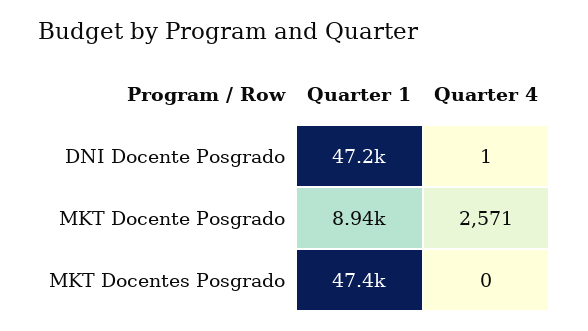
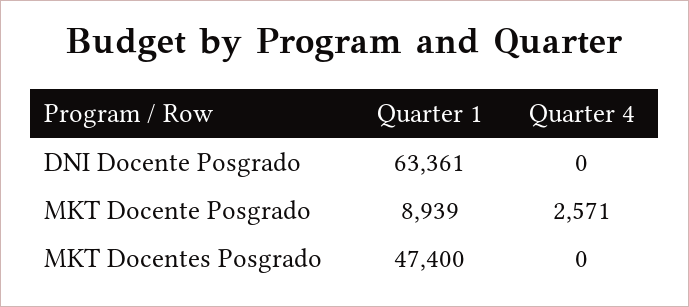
  {
    "Quarter 1": {
-     "DNI Docente Posgrado": 47200,
+     "DNI Docente Posgrado": 63361,
      "MKT Docente Posgrado": 8939,
      "MKT Docentes Posgrado": 47400
    },
    "Quarter 4": {
-     "DNI Docente Posgrado": 1,
+     "DNI Docente Posgrado": 0,
      "MKT Docente Posgrado": 2571,
      "MKT Docentes Posgrado": 0
    }
  }

